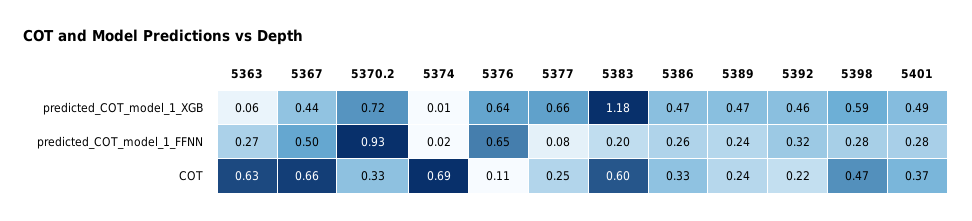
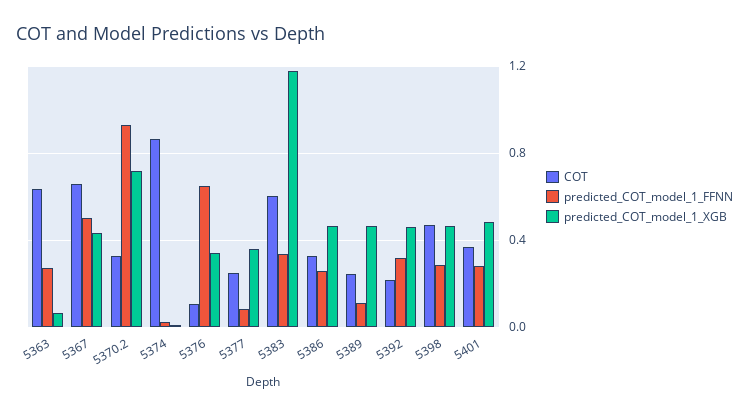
  {
    "predicted_COT_model_1_XGB": {
      "5363": 0.06,
      "5367": 0.44,
      "5370.2": 0.72,
      "5374": 0.01,
-     "5376": 0.64,
+     "5376": 0.35,
-     "5377": 0.66,
+     "5377": 0.35,
      "5383": 1.18,
      "5386": 0.47,
      "5389": 0.47,
      "5392": 0.46,
-     "5398": 0.59,
+     "5398": 0.45,
      "5401": 0.49
    },
    "predicted_COT_model_1_FFNN": {
      "5363": 0.27,
      "5367": 0.5,
      "5370.2": 0.93,
      "5374": 0.02,
      "5376": 0.65,
      "5377": 0.08,
-     "5383": 0.2,
+     "5383": 0.35,
      "5386": 0.26,
-     "5389": 0.24,
+     "5389": 0.1,
      "5392": 0.32,
      "5398": 0.28,
      "5401": 0.28
    },
    "COT": {
      "5363": 0.63,
      "5367": 0.66,
      "5370.2": 0.33,
-     "5374": 0.69,
+     "5374": 0.85,
      "5376": 0.11,
      "5377": 0.25,
      "5383": 0.6,
      "5386": 0.33,
      "5389": 0.24,
      "5392": 0.22,
      "5398": 0.47,
      "5401": 0.37
    }
  }

